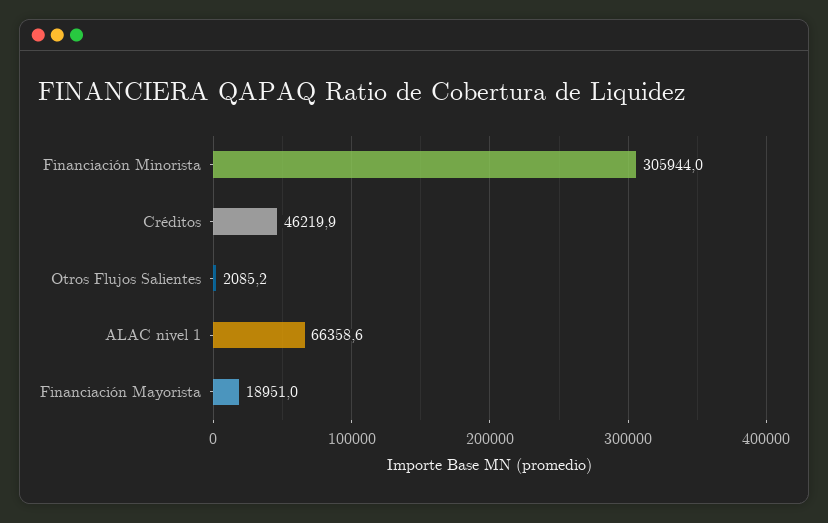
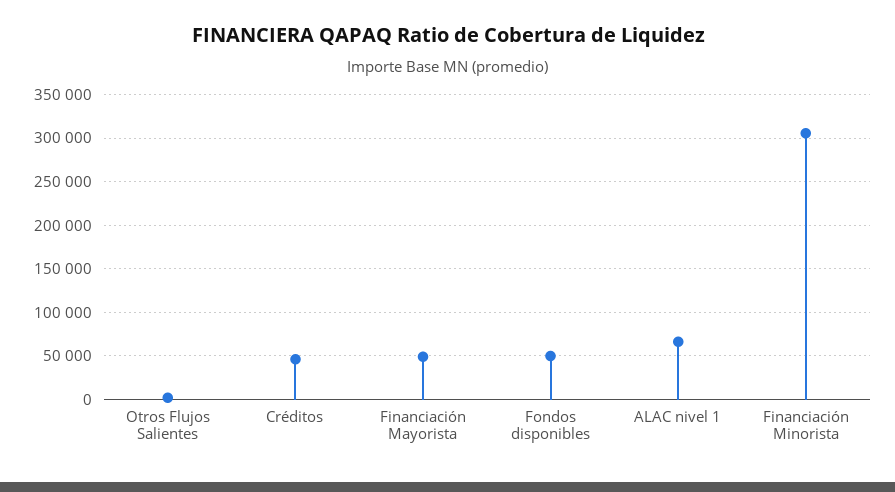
  {
    "Financiación Minorista": 305944,
    "Créditos": 46219.9,
    "Otros Flujos Salientes": 2085.2,
    "ALAC nivel 1": 66358.6,
-   "Financiación Mayorista": 18951
+   "Financiación Mayorista": 50000,
+   "Fondos disponibles": 50000
  }

